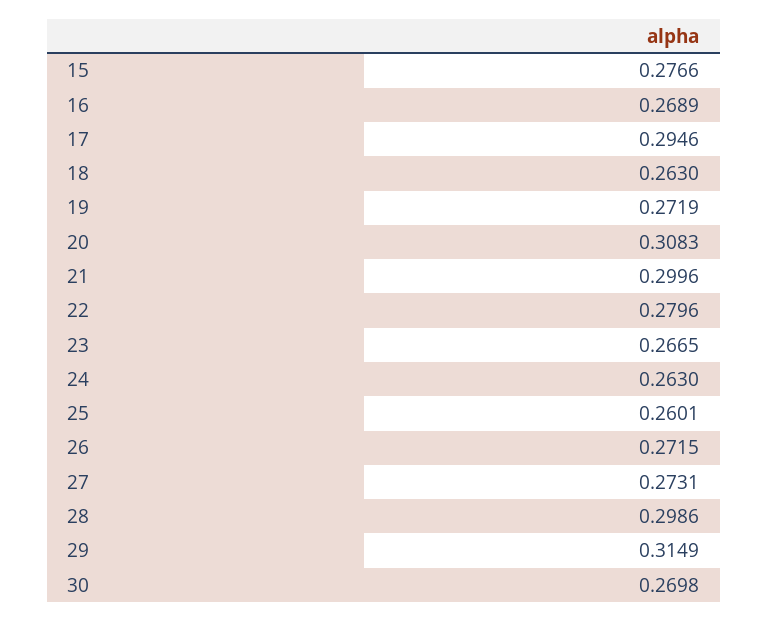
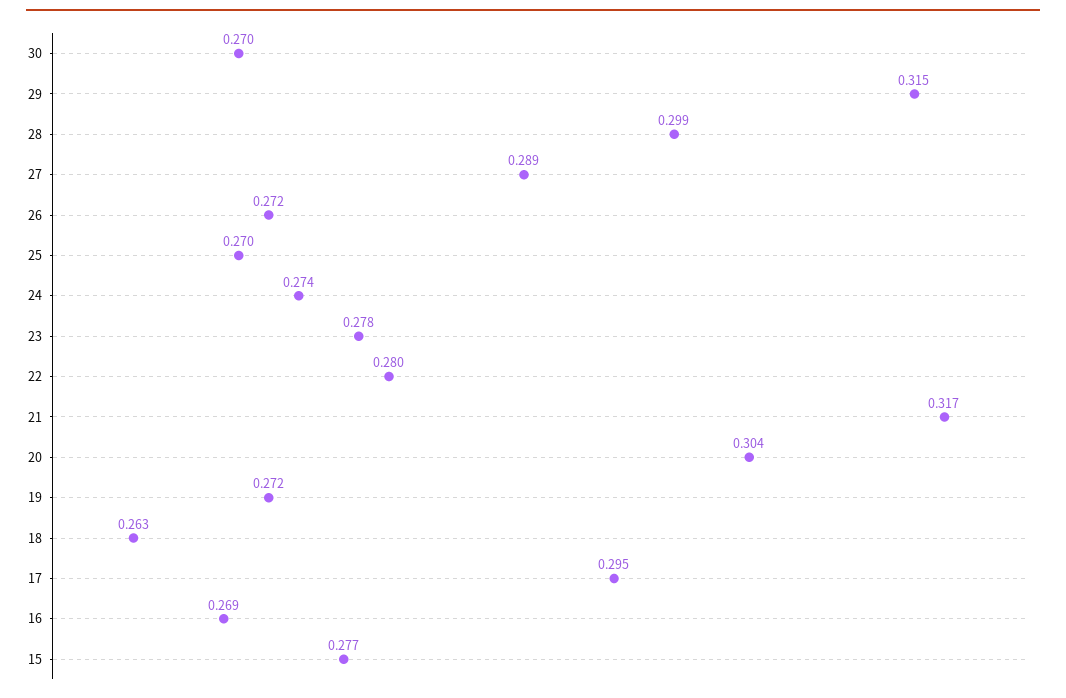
  {
    "15": 0.2766,
    "16": 0.2689,
    "17": 0.2946,
    "18": 0.263,
    "19": 0.2719,
-   "20": 0.3083,
+   "20": 0.304,
-   "21": 0.2996,
+   "21": 0.317,
    "22": 0.2796,
-   "23": 0.2665,
+   "23": 0.278,
-   "24": 0.263,
+   "24": 0.274,
-   "25": 0.2601,
+   "25": 0.27,
    "26": 0.2715,
-   "27": 0.2731,
+   "27": 0.289,
    "28": 0.2986,
    "29": 0.3149,
    "30": 0.2698
  }

